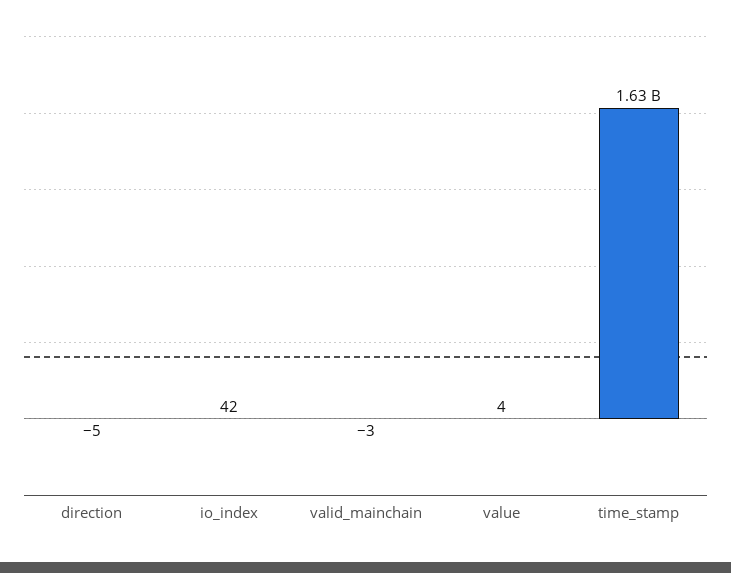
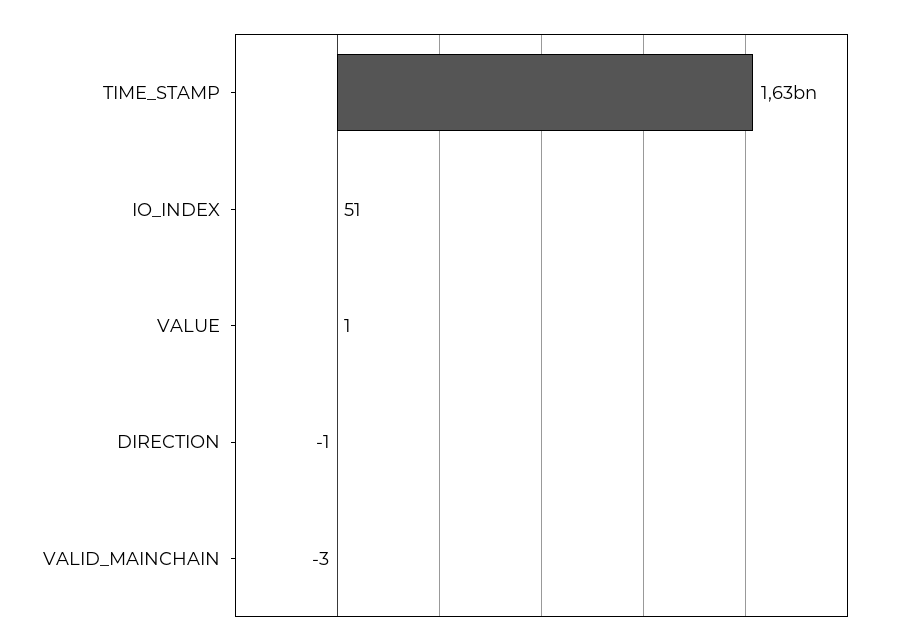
  {
-   "direction": -5,
+   "direction": -1,
-   "io_index": 42,
+   "io_index": 51,
    "valid_mainchain": -3,
-   "value": 4,
+   "value": 1,
    "time_stamp": 1630000000
  }

